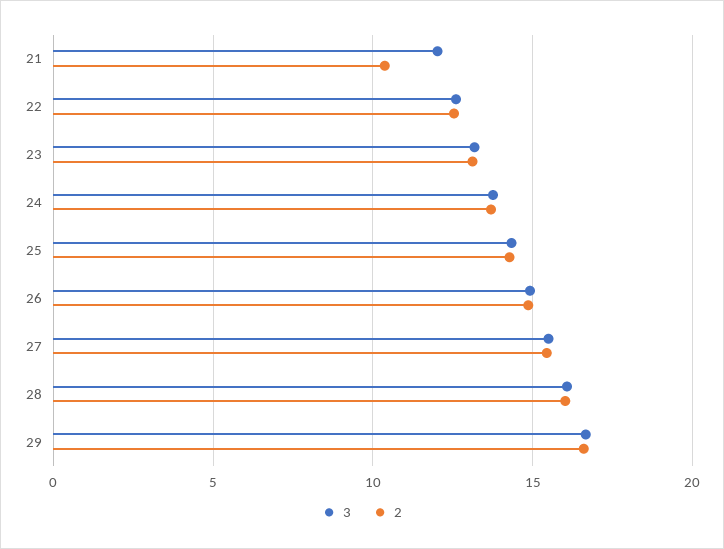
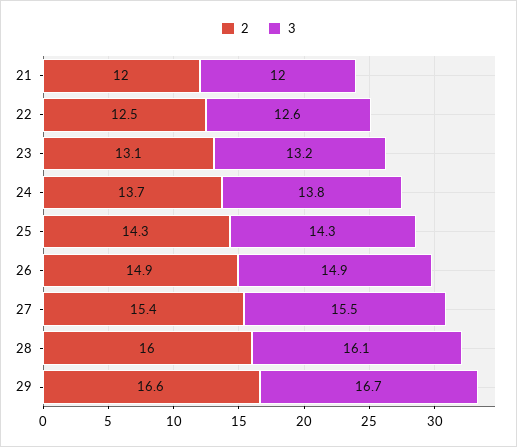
  {
    "3": {
      "21": 12,
      "22": 12.6,
      "23": 13.2,
      "24": 13.8,
      "25": 14.3,
      "26": 14.9,
      "27": 15.5,
      "28": 16.1,
      "29": 16.7
    },
    "2": {
-     "21": 10.5,
+     "21": 12,
      "22": 12.5,
      "23": 13.1,
      "24": 13.7,
      "25": 14.3,
      "26": 14.9,
      "27": 15.4,
      "28": 16,
      "29": 16.6
    }
  }

